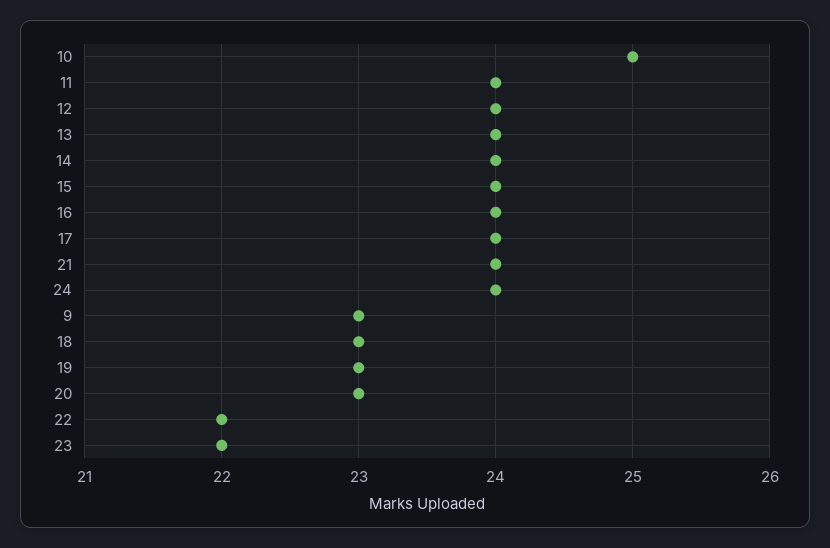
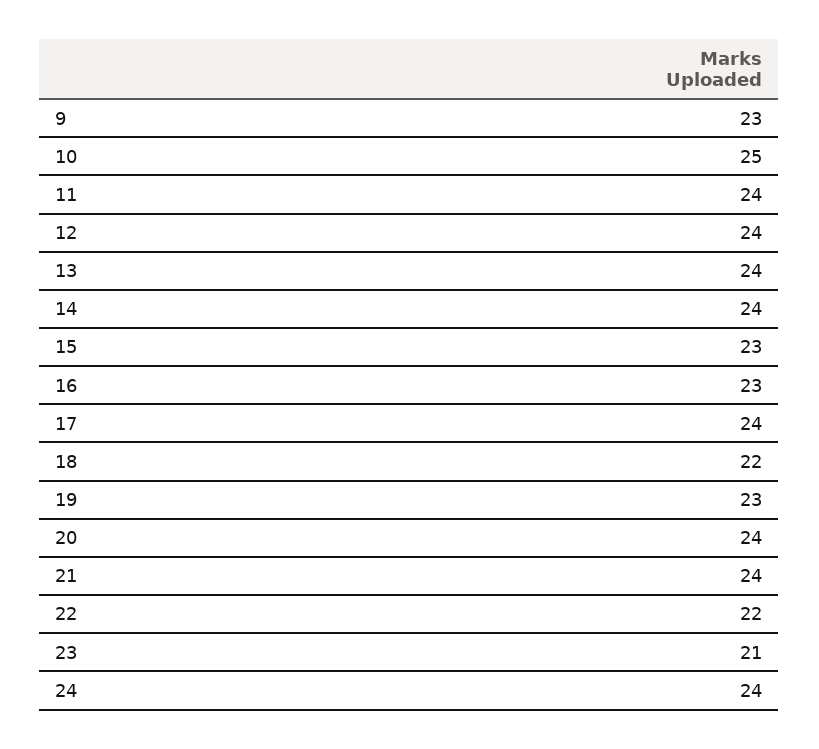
  {
    "10": 25,
    "11": 24,
    "12": 24,
    "13": 24,
    "14": 24,
-   "15": 24,
+   "15": 23,
-   "16": 24,
+   "16": 23,
    "17": 24,
    "21": 24,
    "24": 24,
    "9": 23,
-   "18": 23,
+   "18": 22,
    "19": 23,
-   "20": 23,
+   "20": 24,
    "22": 22,
-   "23": 22
+   "23": 21
  }

